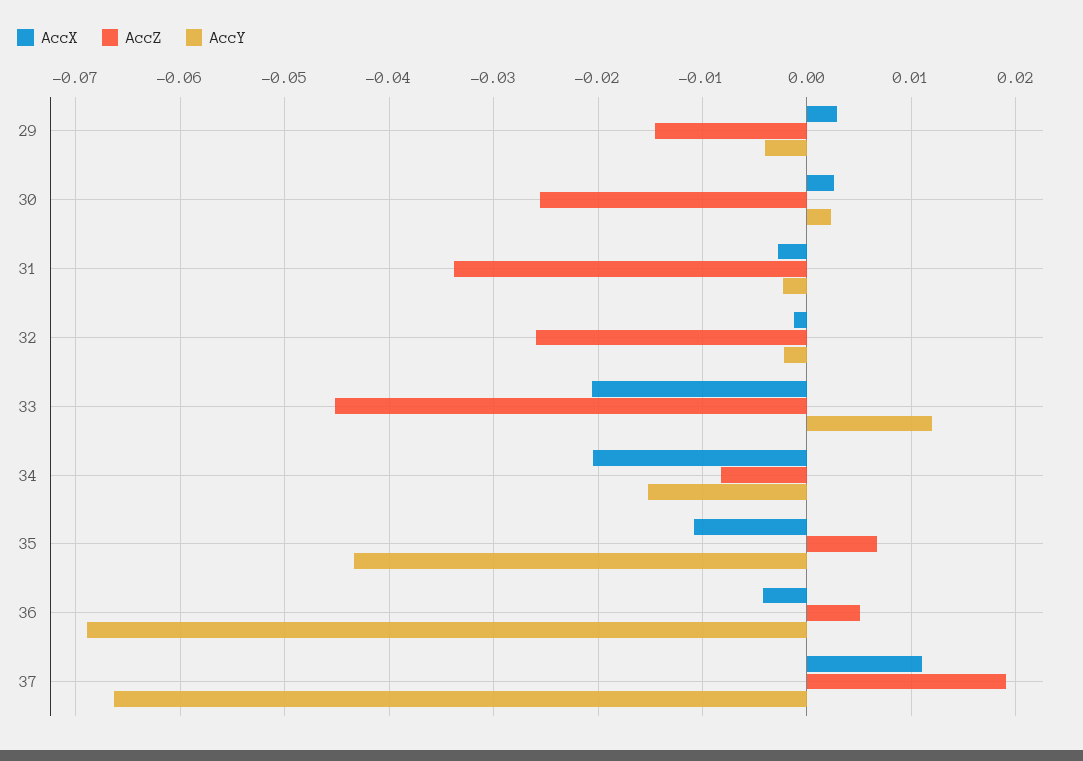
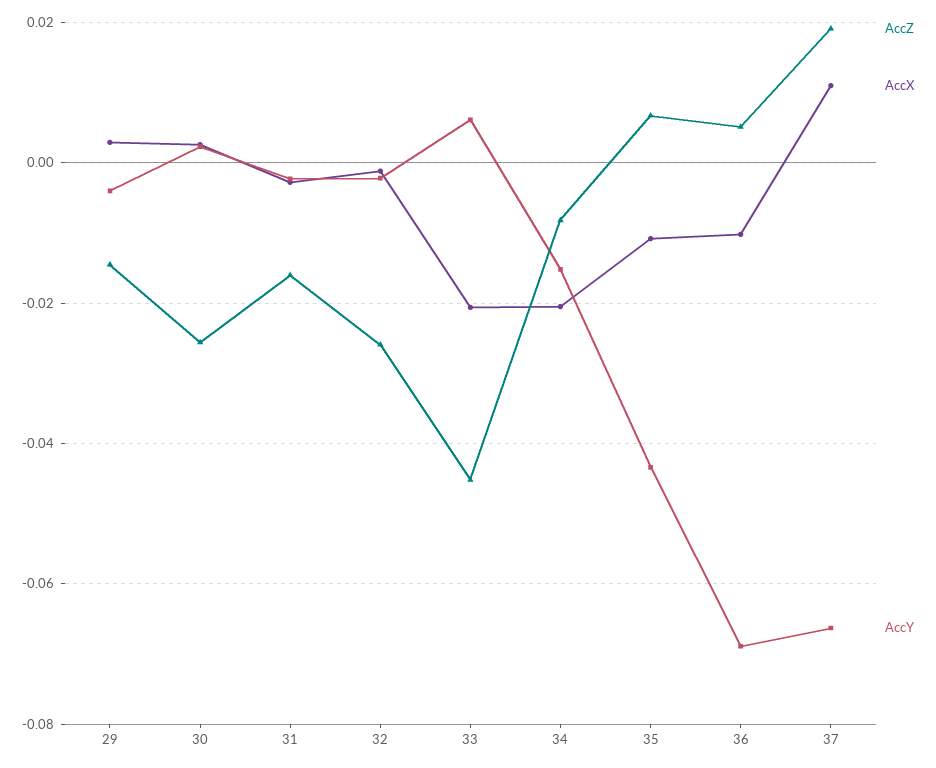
  {
    "AccX": {
      "29": 0.003,
      "30": 0.003,
      "31": -0.003,
      "32": -0.001,
      "33": -0.021,
      "34": -0.021,
      "35": -0.011,
-     "36": -0.004,
+     "36": -0.01,
      "37": 0.011
    },
    "AccZ": {
      "29": -0.015,
      "30": -0.026,
-     "31": -0.034,
+     "31": -0.016,
      "32": -0.026,
      "33": -0.045,
      "34": -0.008,
      "35": 0.007,
      "36": 0.005,
      "37": 0.019
    },
    "AccY": {
      "29": -0.004,
      "30": 0.002,
      "31": -0.002,
      "32": -0.002,
-     "33": 0.012,
+     "33": 0.006,
      "34": -0.015,
      "35": -0.043,
      "36": -0.069,
      "37": -0.066
    }
  }

